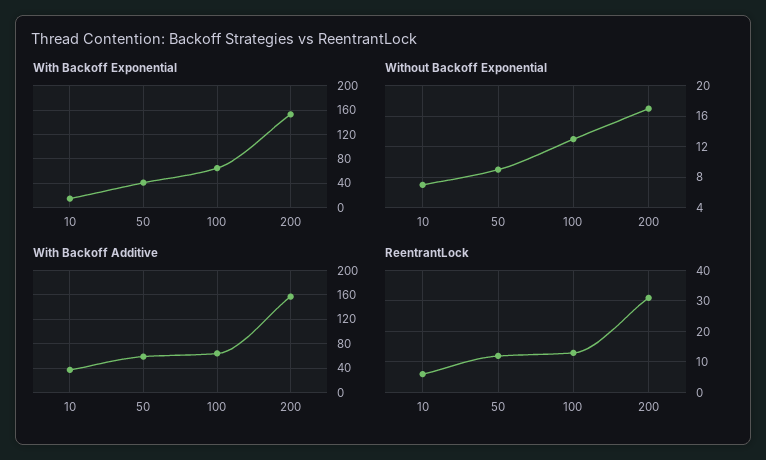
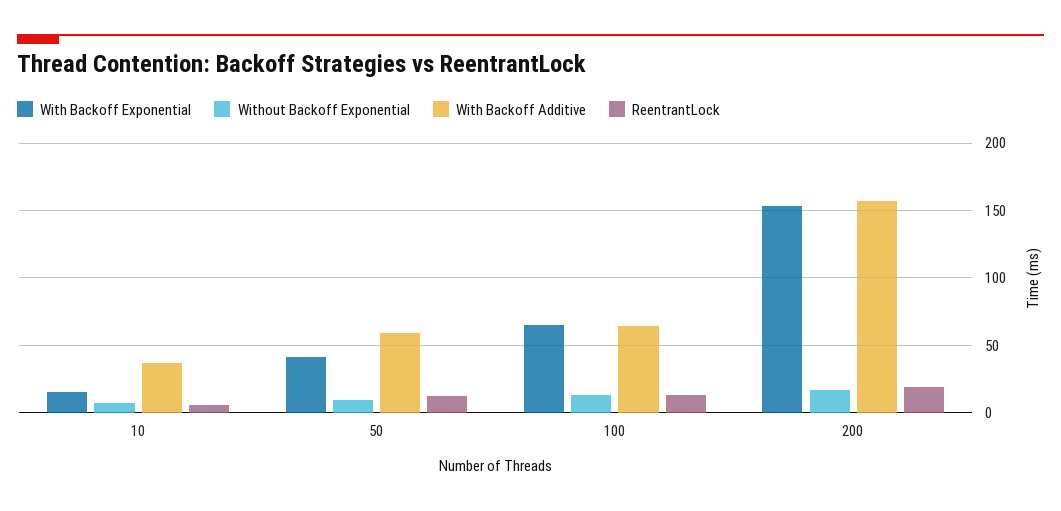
  {
    "With Backoff Exponential": {
      "10": 15,
      "50": 40,
      "100": 65,
      "200": 155
    },
    "Without Backoff Exponential": {
      "10": 7,
      "50": 9,
      "100": 13,
      "200": 17
    },
    "With Backoff Additive": {
      "10": 35,
      "50": 60,
      "100": 65,
      "200": 155
    },
    "ReentrantLock": {
      "10": 5,
      "50": 10,
      "100": 15,
-     "200": 30
+     "200": 20
    }
  }

